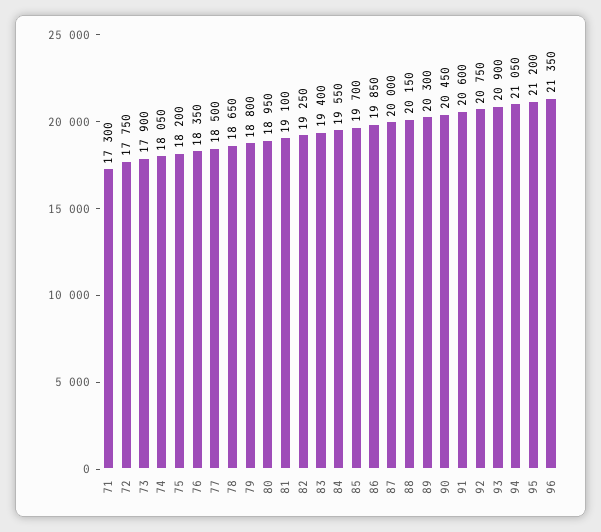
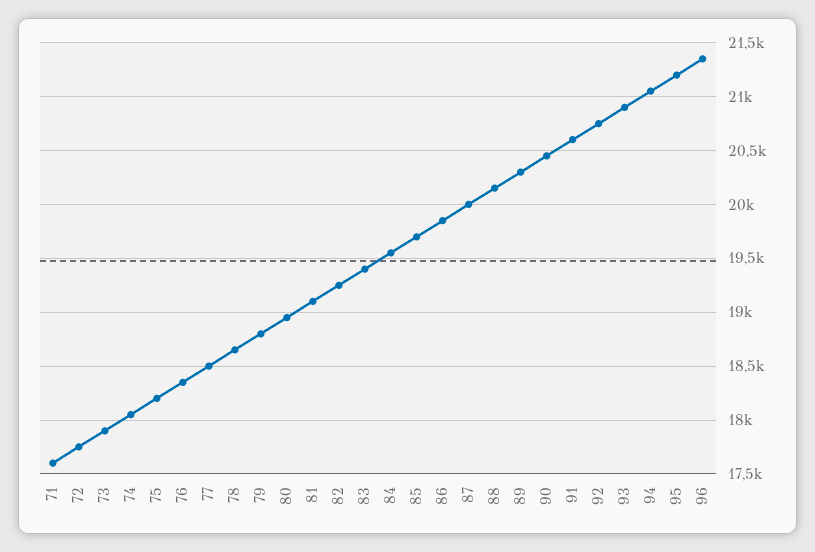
  {
-   "71": 17300,
+   "71": 17600,
    "72": 17750,
    "73": 17900,
    "74": 18050,
    "75": 18200,
    "76": 18350,
    "77": 18500,
    "78": 18650,
    "79": 18800,
    "80": 18950,
    "81": 19100,
    "82": 19250,
    "83": 19400,
    "84": 19550,
    "85": 19700,
    "86": 19850,
    "87": 20000,
    "88": 20150,
    "89": 20300,
    "90": 20450,
    "91": 20600,
    "92": 20750,
    "93": 20900,
    "94": 21050,
    "95": 21200,
    "96": 21350
  }

